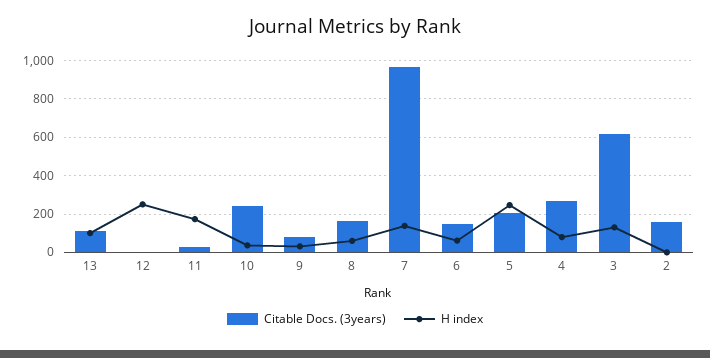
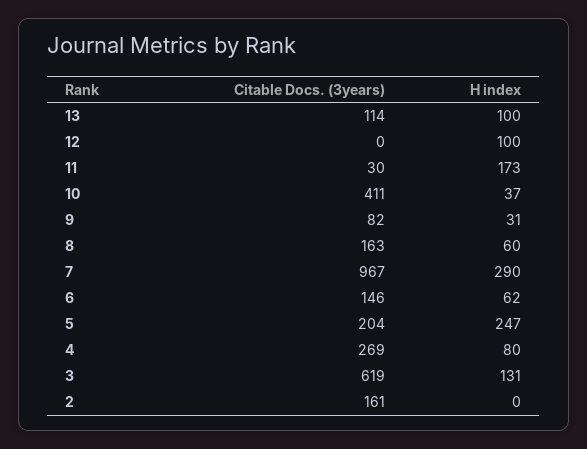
  {
    "Citable Docs. (3years)": {
      "13": 114,
      "12": 0,
      "11": 30,
-     "10": 250,
+     "10": 411,
      "9": 82,
      "8": 163,
      "7": 967,
      "6": 146,
      "5": 204,
      "4": 269,
      "3": 619,
      "2": 161
    },
    "H index": {
      "13": 100,
-     "12": 250,
+     "12": 100,
      "11": 173,
      "10": 37,
      "9": 31,
      "8": 60,
-     "7": 150,
+     "7": 290,
      "6": 62,
      "5": 247,
      "4": 80,
      "3": 131,
      "2": 0
    }
  }

